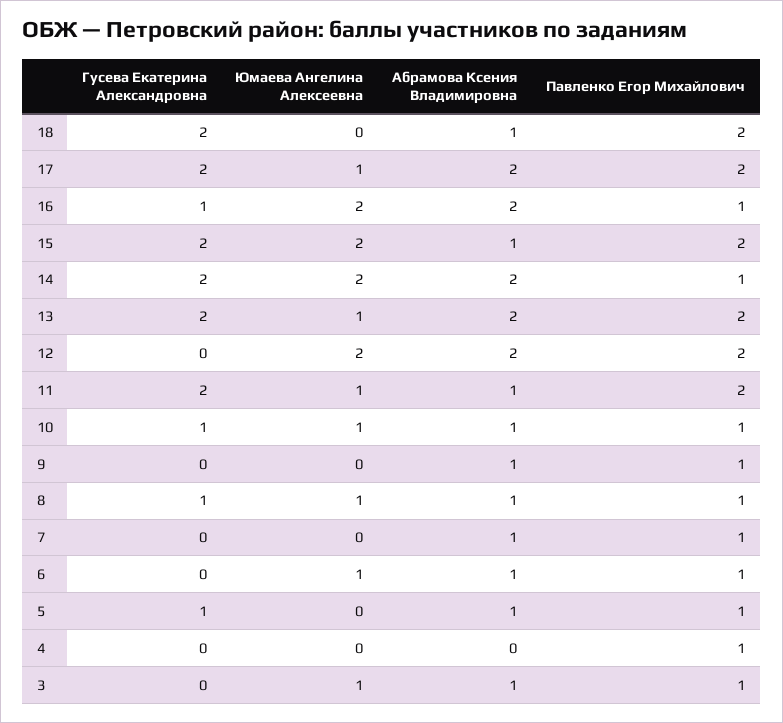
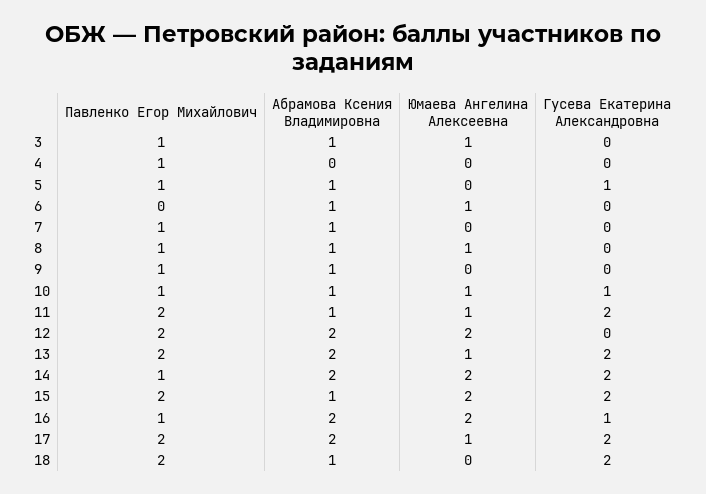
  {
    "Гусева Екатерина Александровна": {
      "18": 2,
      "17": 2,
      "16": 1,
      "15": 2,
      "14": 2,
      "13": 2,
      "12": 0,
      "11": 2,
      "10": 1,
      "9": 0,
-     "8": 1,
+     "8": 0,
      "7": 0,
      "6": 0,
      "5": 1,
      "4": 0,
      "3": 0
    },
    "Юмаева Ангелина Алексеевна": {
      "18": 0,
      "17": 1,
      "16": 2,
      "15": 2,
      "14": 2,
      "13": 1,
      "12": 2,
      "11": 1,
      "10": 1,
      "9": 0,
      "8": 1,
      "7": 0,
      "6": 1,
      "5": 0,
      "4": 0,
      "3": 1
    },
    "Абрамова Ксения Владимировна": {
      "18": 1,
      "17": 2,
      "16": 2,
      "15": 1,
      "14": 2,
      "13": 2,
      "12": 2,
      "11": 1,
      "10": 1,
      "9": 1,
      "8": 1,
      "7": 1,
      "6": 1,
      "5": 1,
      "4": 0,
      "3": 1
    },
    "Павленко Егор Михайлович": {
      "18": 2,
      "17": 2,
      "16": 1,
      "15": 2,
      "14": 1,
      "13": 2,
      "12": 2,
      "11": 2,
      "10": 1,
      "9": 1,
      "8": 1,
      "7": 1,
-     "6": 1,
+     "6": 0,
      "5": 1,
      "4": 1,
      "3": 1
    }
  }

